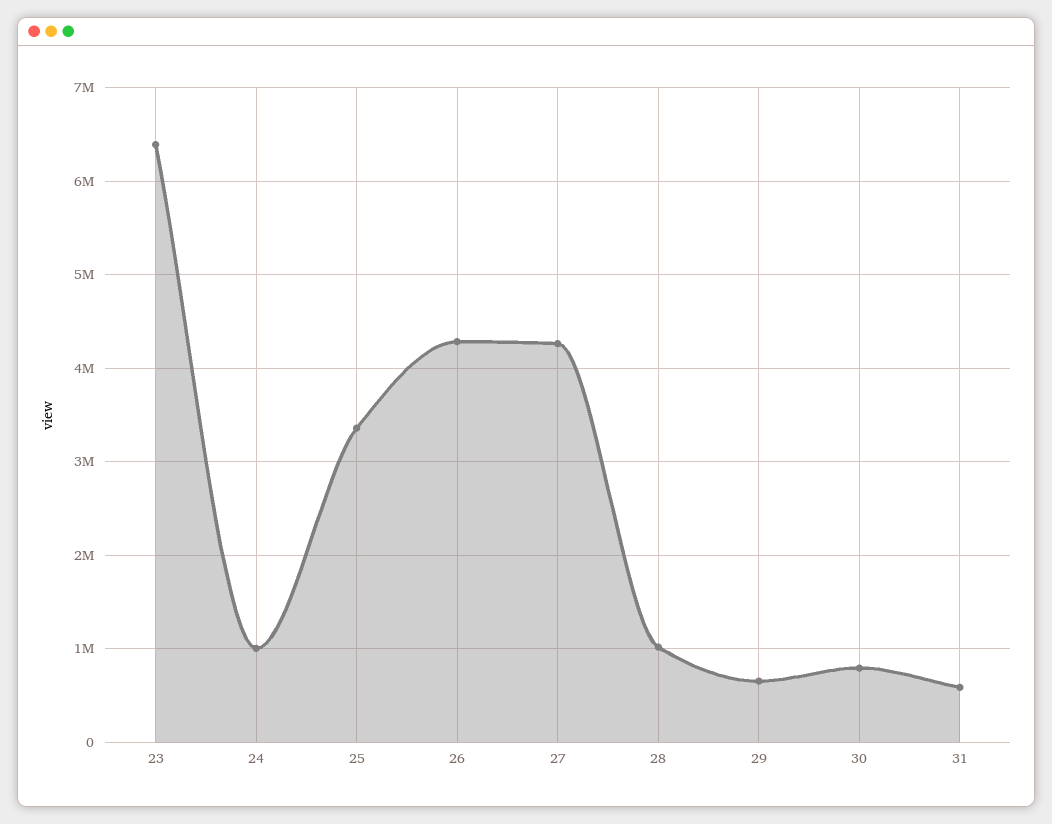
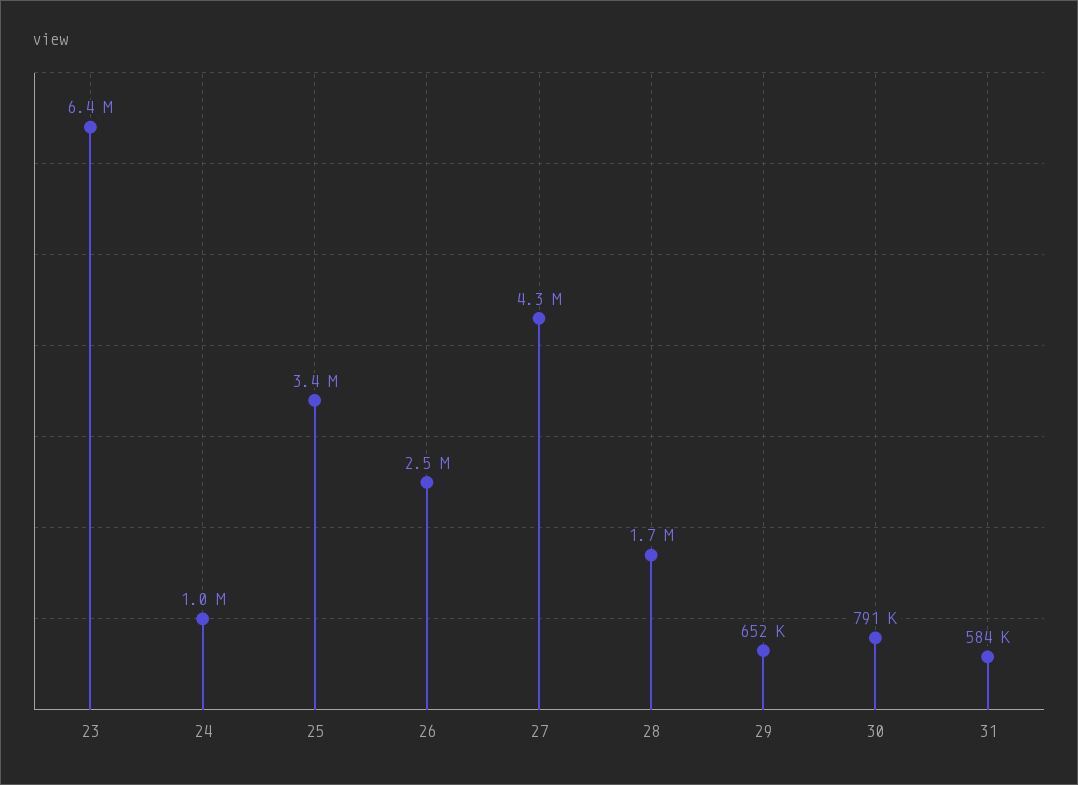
  {
    "23": 6400000,
    "24": 1000000,
    "25": 3400000,
-   "26": 4300000,
+   "26": 2500000,
    "27": 4300000,
-   "28": 1000000,
+   "28": 1700000,
    "29": 652000,
    "30": 791000,
    "31": 584000
  }

